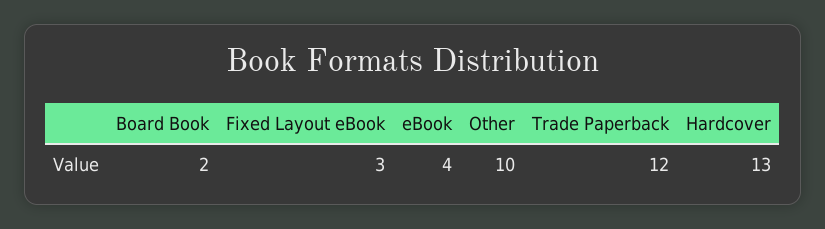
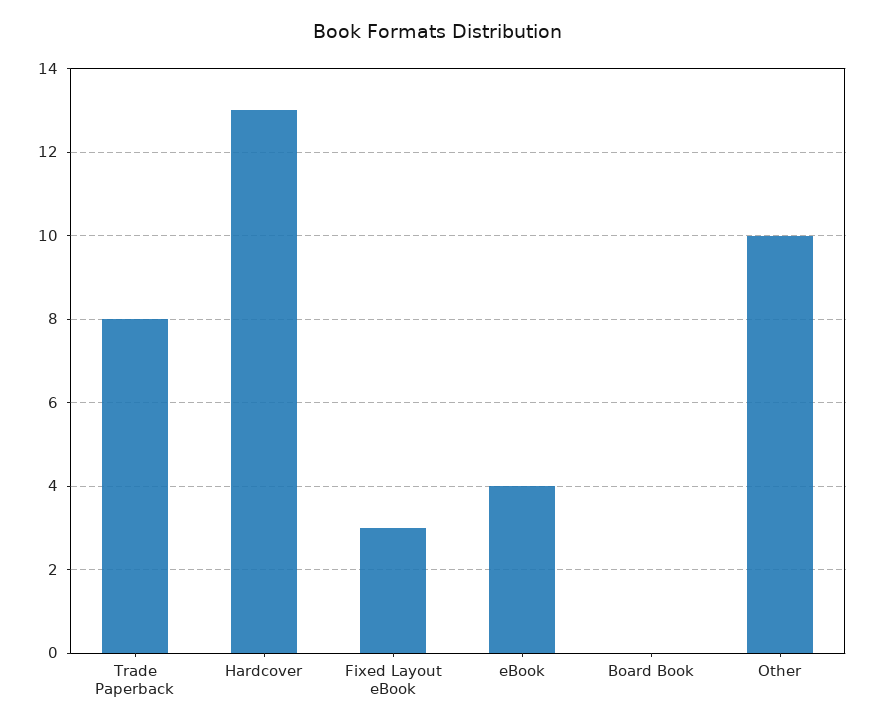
  {
-   "Board Book": 2,
+   "Board Book": 0,
    "Fixed Layout eBook": 3,
    "eBook": 4,
    "Other": 10,
-   "Trade Paperback": 12,
+   "Trade Paperback": 8,
    "Hardcover": 13
  }

